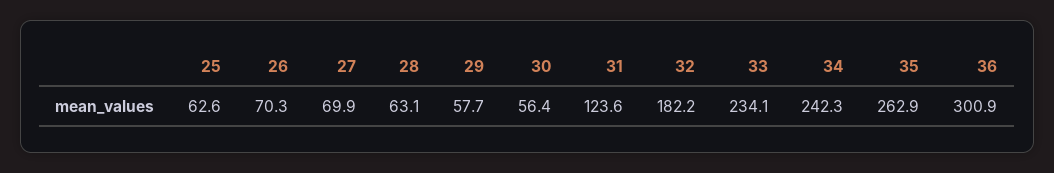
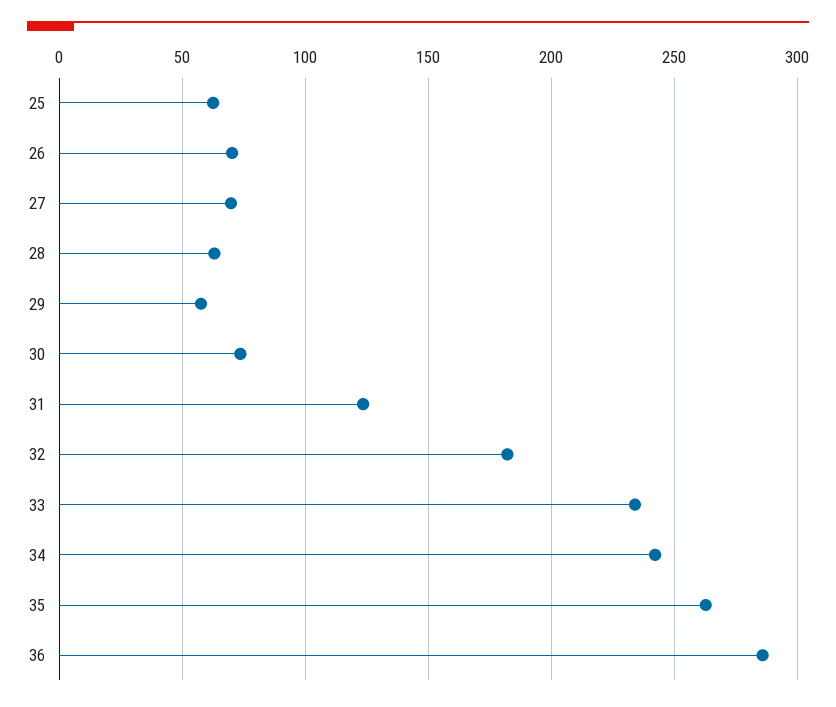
  {
    "25": 62.6,
    "26": 70.3,
    "27": 69.9,
    "28": 63.1,
    "29": 57.7,
-   "30": 56.4,
+   "30": 75,
    "31": 123.6,
    "32": 182.2,
    "33": 234.1,
    "34": 242.3,
    "35": 262.9,
-   "36": 300.9
+   "36": 285
  }

